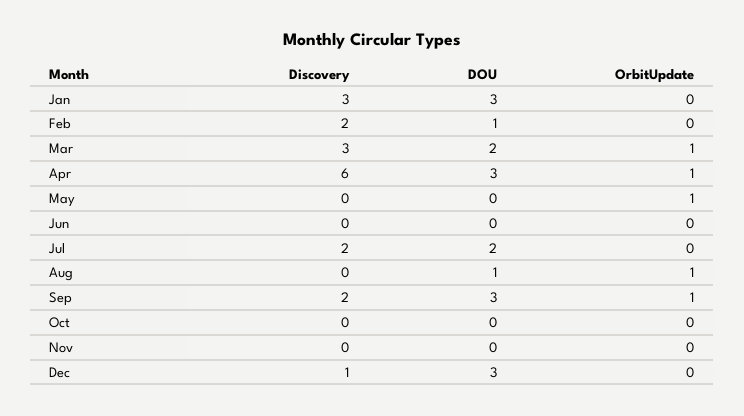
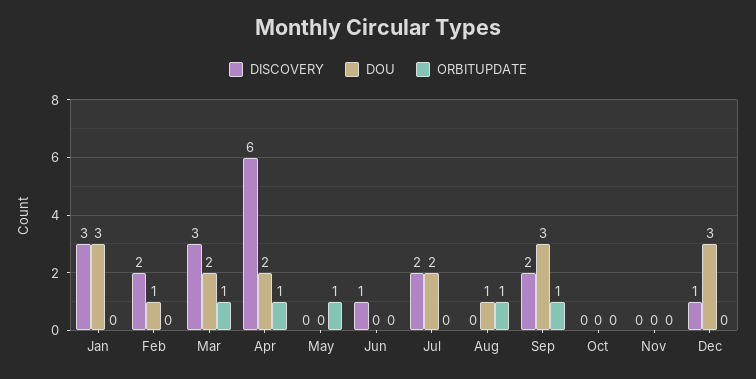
  {
    "Discovery": {
      "Jan": 3,
      "Feb": 2,
      "Mar": 3,
      "Apr": 6,
      "May": 0,
-     "Jun": 0,
+     "Jun": 1,
      "Jul": 2,
      "Aug": 0,
      "Sep": 2,
      "Oct": 0,
      "Nov": 0,
      "Dec": 1
    },
    "DOU": {
      "Jan": 3,
      "Feb": 1,
      "Mar": 2,
-     "Apr": 3,
+     "Apr": 2,
      "May": 0,
      "Jun": 0,
      "Jul": 2,
      "Aug": 1,
      "Sep": 3,
      "Oct": 0,
      "Nov": 0,
      "Dec": 3
    },
    "OrbitUpdate": {
      "Jan": 0,
      "Feb": 0,
      "Mar": 1,
      "Apr": 1,
      "May": 1,
      "Jun": 0,
      "Jul": 0,
      "Aug": 1,
      "Sep": 1,
      "Oct": 0,
      "Nov": 0,
      "Dec": 0
    }
  }

